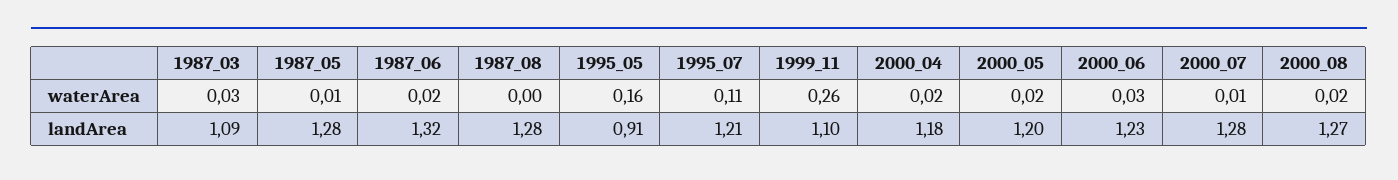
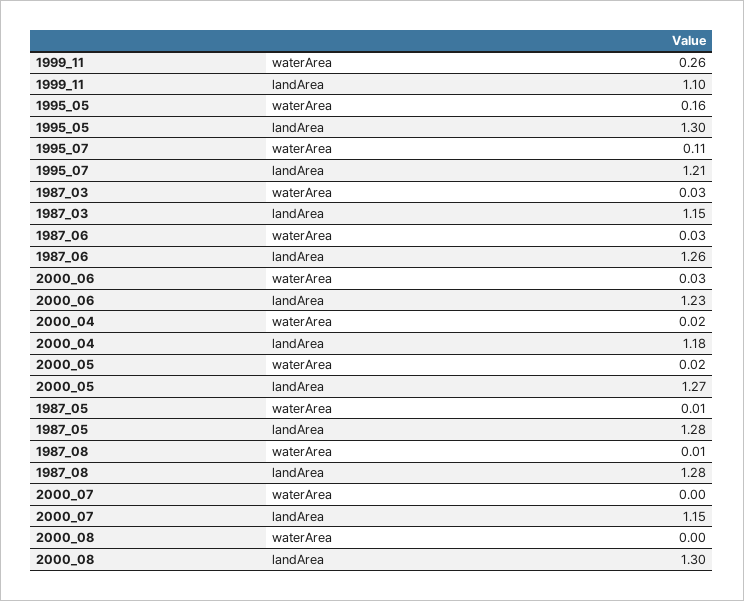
  {
    "1987_03": {
      "waterArea": 0.03,
-     "landArea": 1.09
+     "landArea": 1.15
    },
    "1987_05": {
      "waterArea": 0.01,
      "landArea": 1.28
    },
    "1987_06": {
-     "waterArea": 0.02,
+     "waterArea": 0.03,
-     "landArea": 1.32
+     "landArea": 1.26
    },
    "1987_08": {
-     "waterArea": 0,
+     "waterArea": 0.01,
      "landArea": 1.28
    },
    "1995_05": {
      "waterArea": 0.16,
-     "landArea": 0.91
+     "landArea": 1.3
    },
    "1995_07": {
      "waterArea": 0.11,
      "landArea": 1.21
    },
    "1999_11": {
      "waterArea": 0.26,
      "landArea": 1.1
    },
    "2000_04": {
      "waterArea": 0.02,
      "landArea": 1.18
    },
    "2000_05": {
      "waterArea": 0.02,
-     "landArea": 1.2
+     "landArea": 1.27
    },
    "2000_06": {
      "waterArea": 0.03,
      "landArea": 1.23
    },
    "2000_07": {
-     "waterArea": 0.01,
+     "waterArea": 0,
-     "landArea": 1.28
+     "landArea": 1.15
    },
    "2000_08": {
-     "waterArea": 0.02,
+     "waterArea": 0,
-     "landArea": 1.27
+     "landArea": 1.3
    }
  }

